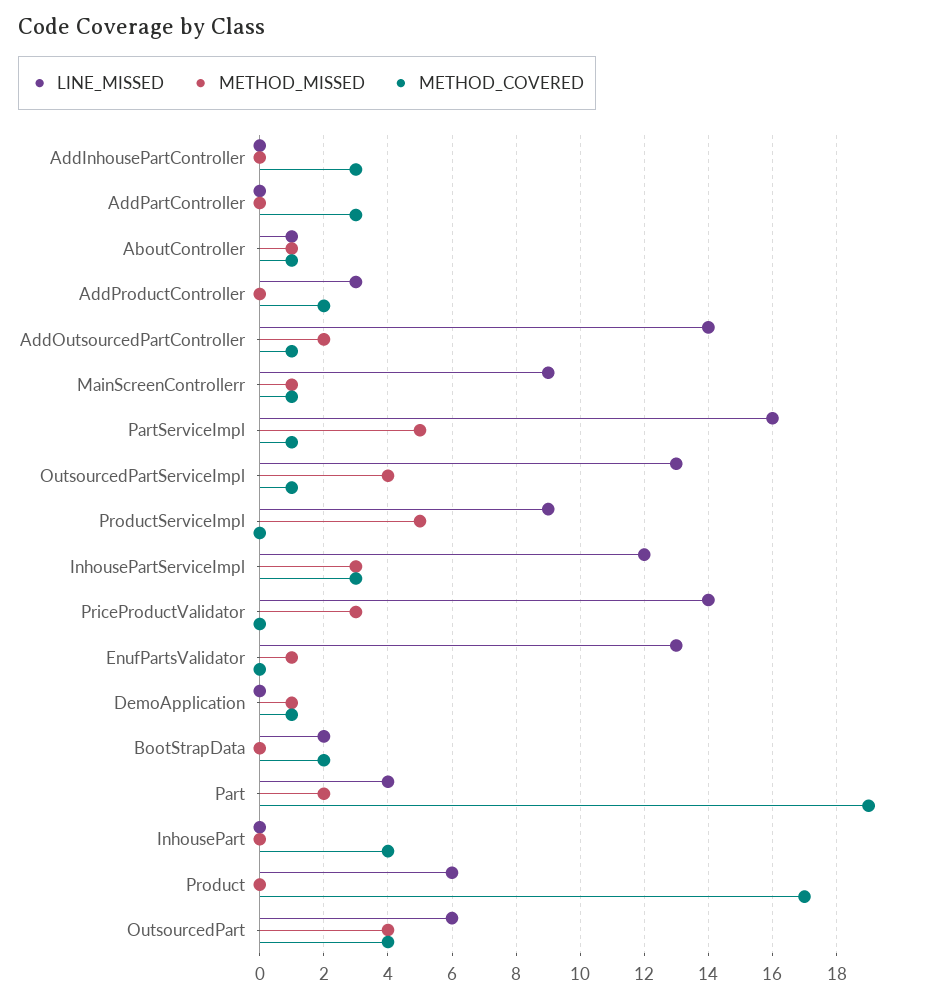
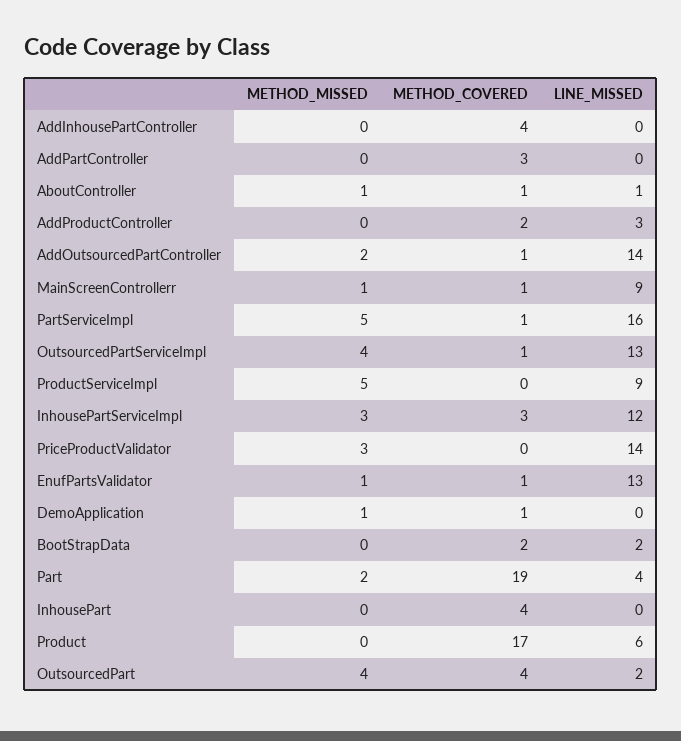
  {
    "LINE_MISSED": {
      "AddInhousePartController": 0,
      "AddPartController": 0,
      "AboutController": 1,
      "AddProductController": 3,
      "AddOutsourcedPartController": 14,
      "MainScreenControllerr": 9,
      "PartServiceImpl": 16,
      "OutsourcedPartServiceImpl": 13,
      "ProductServiceImpl": 9,
      "InhousePartServiceImpl": 12,
      "PriceProductValidator": 14,
      "EnufPartsValidator": 13,
      "DemoApplication": 0,
      "BootStrapData": 2,
      "Part": 4,
      "InhousePart": 0,
      "Product": 6,
-     "OutsourcedPart": 6
+     "OutsourcedPart": 2
    },
    "METHOD_MISSED": {
      "AddInhousePartController": 0,
      "AddPartController": 0,
      "AboutController": 1,
      "AddProductController": 0,
      "AddOutsourcedPartController": 2,
      "MainScreenControllerr": 1,
      "PartServiceImpl": 5,
      "OutsourcedPartServiceImpl": 4,
      "ProductServiceImpl": 5,
      "InhousePartServiceImpl": 3,
      "PriceProductValidator": 3,
      "EnufPartsValidator": 1,
      "DemoApplication": 1,
      "BootStrapData": 0,
      "Part": 2,
      "InhousePart": 0,
      "Product": 0,
      "OutsourcedPart": 4
    },
    "METHOD_COVERED": {
-     "AddInhousePartController": 3,
+     "AddInhousePartController": 4,
      "AddPartController": 3,
      "AboutController": 1,
      "AddProductController": 2,
      "AddOutsourcedPartController": 1,
      "MainScreenControllerr": 1,
      "PartServiceImpl": 1,
      "OutsourcedPartServiceImpl": 1,
      "ProductServiceImpl": 0,
      "InhousePartServiceImpl": 3,
      "PriceProductValidator": 0,
-     "EnufPartsValidator": 0,
+     "EnufPartsValidator": 1,
      "DemoApplication": 1,
      "BootStrapData": 2,
      "Part": 19,
      "InhousePart": 4,
      "Product": 17,
      "OutsourcedPart": 4
    }
  }

